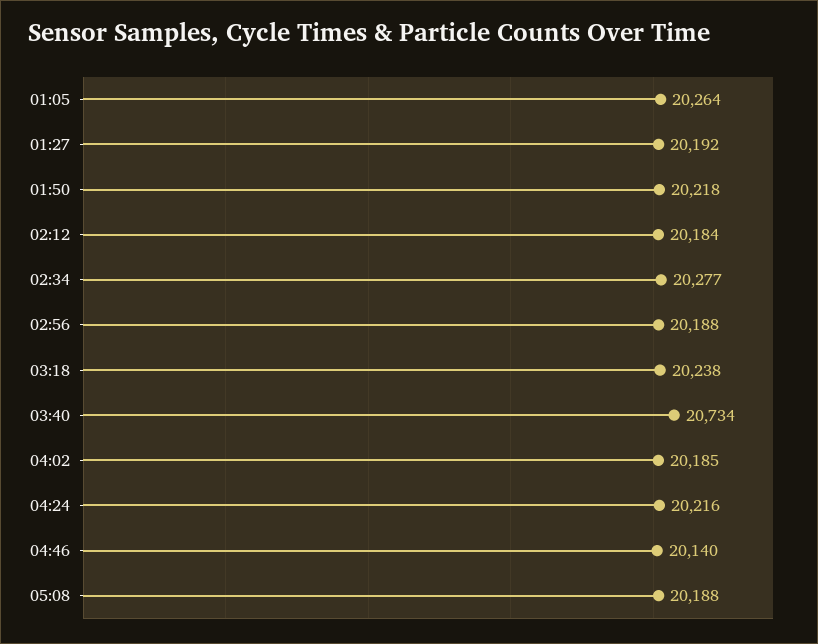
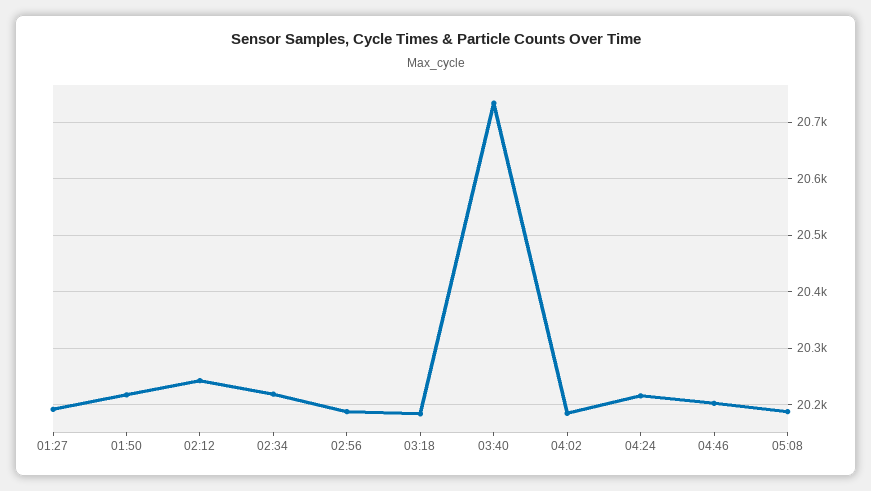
  {
-   "01:05": 20264,
    "01:27": 20192,
    "01:50": 20218,
-   "02:12": 20184,
+   "02:12": 20240,
-   "02:34": 20277,
+   "02:34": 20220,
    "02:56": 20188,
-   "03:18": 20238,
+   "03:18": 20180,
    "03:40": 20734,
    "04:02": 20185,
    "04:24": 20216,
-   "04:46": 20140,
+   "04:46": 20200,
    "05:08": 20188
  }

